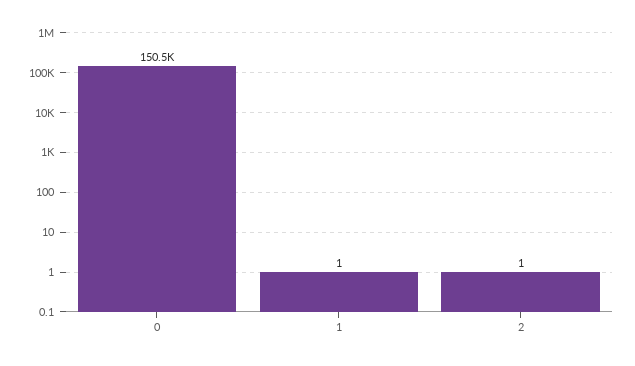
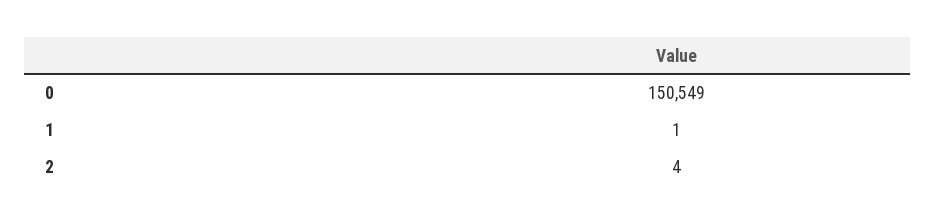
  {
    "0": 150549,
    "1": 1,
-   "2": 1
+   "2": 4
  }

